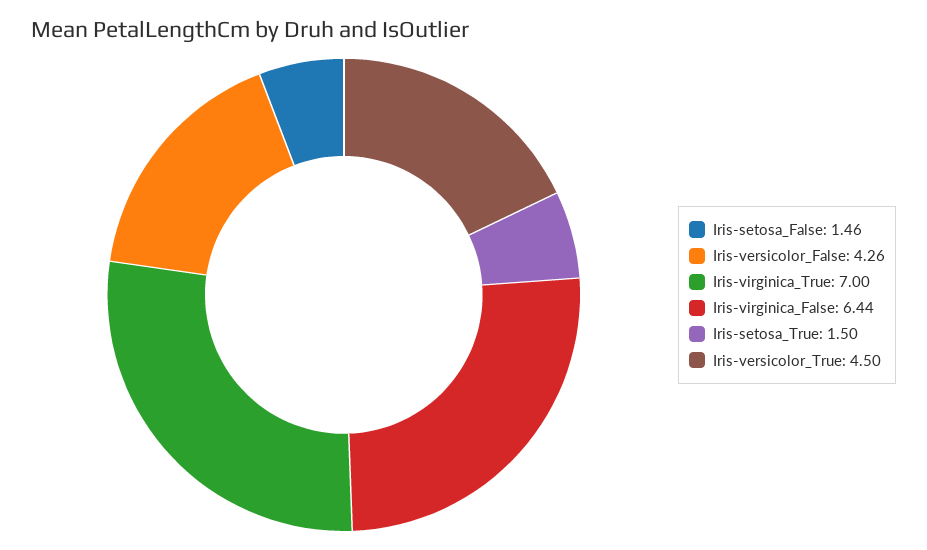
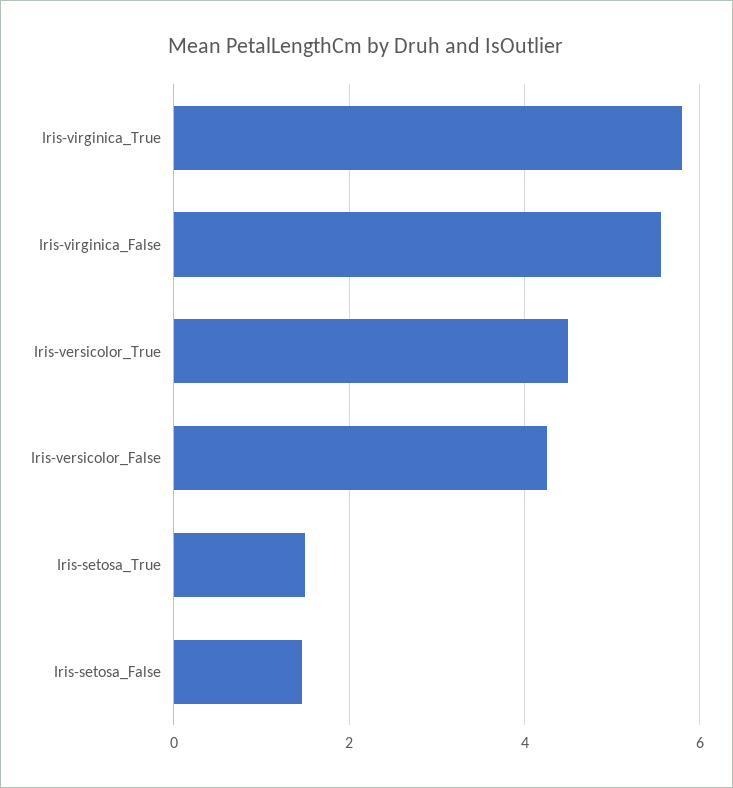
  {
    "Iris-setosa_False": 1.46,
    "Iris-versicolor_False": 4.26,
-   "Iris-virginica_True": 7,
+   "Iris-virginica_True": 5.8,
-   "Iris-virginica_False": 6.44,
+   "Iris-virginica_False": 5.6,
    "Iris-setosa_True": 1.5,
    "Iris-versicolor_True": 4.5
  }

